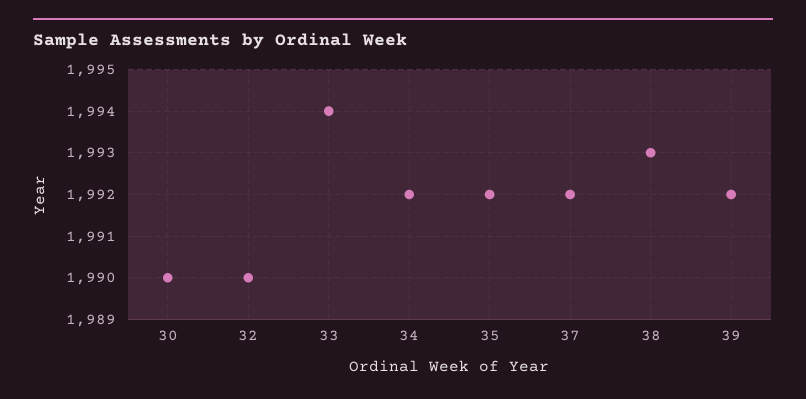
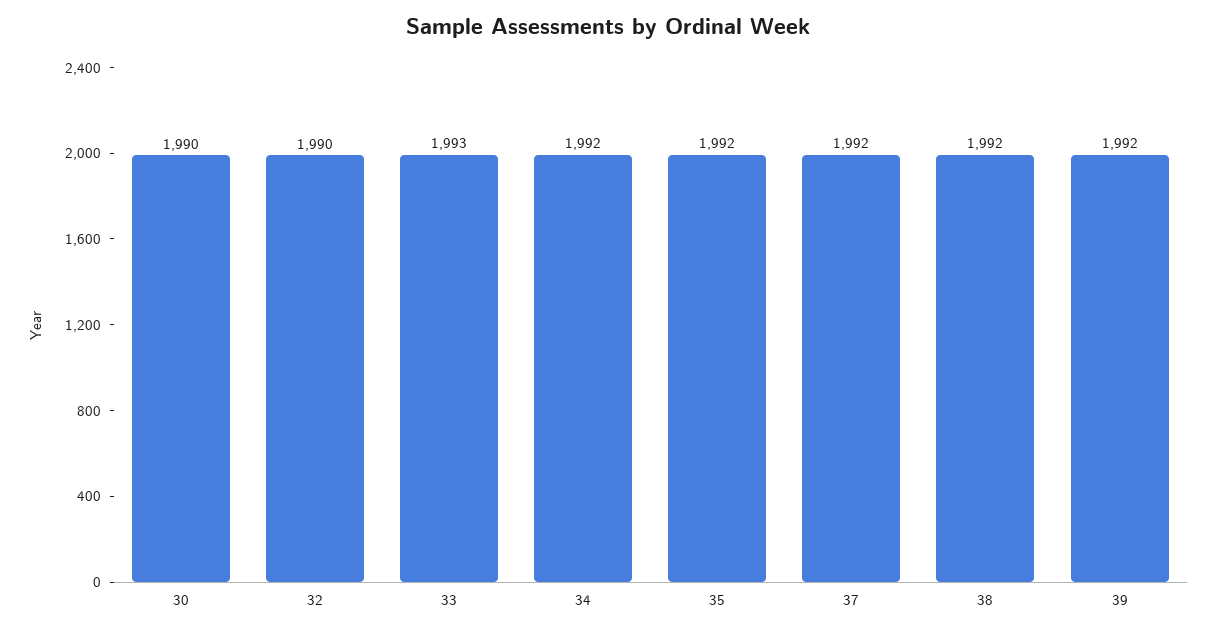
  {
    "30": 1990,
    "32": 1990,
-   "33": 1994,
+   "33": 1993,
    "34": 1992,
    "35": 1992,
    "37": 1992,
-   "38": 1993,
+   "38": 1992,
    "39": 1992
  }

